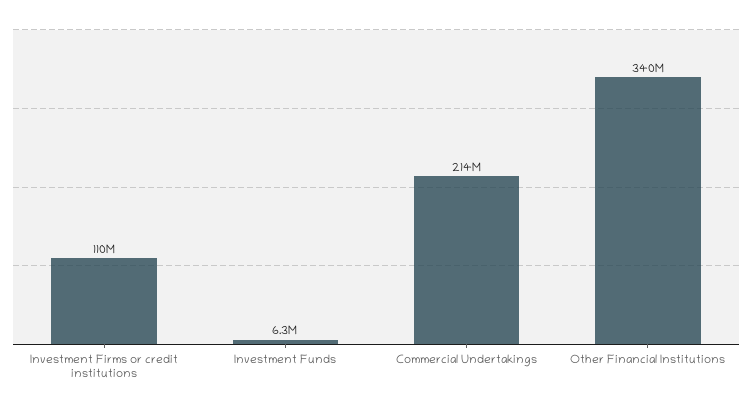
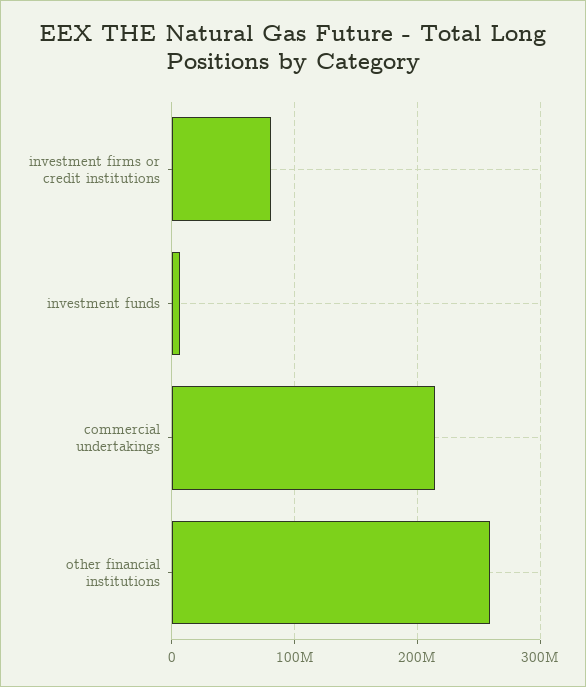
  {
-   "Investment Firms or credit institutions": 110000000,
+   "Investment Firms or credit institutions": 80000000,
    "Investment Funds": 6300000,
    "Commercial Undertakings": 214000000,
-   "Other Financial Institutions": 340000000
+   "Other Financial Institutions": 260000000
  }

